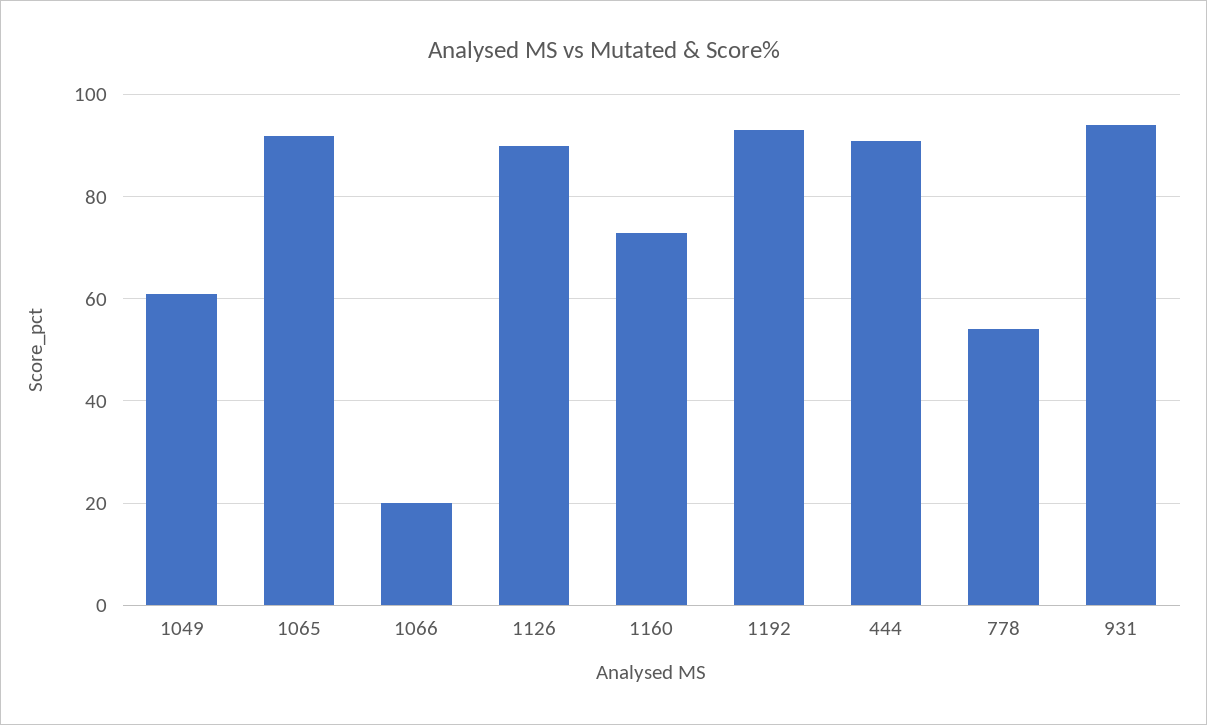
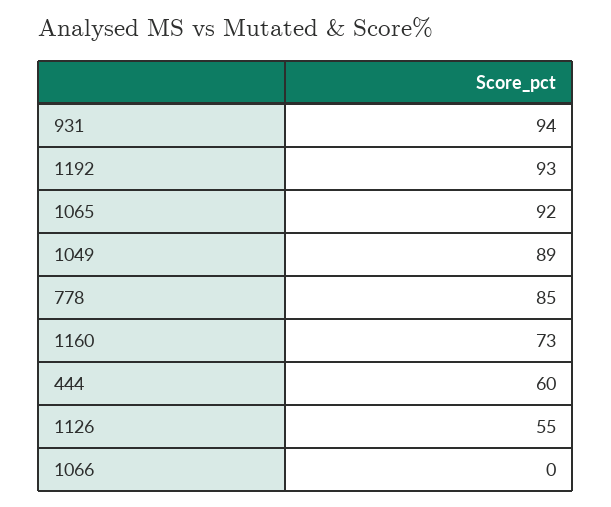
  {
-   "1049": 60,
+   "1049": 89,
    "1065": 92,
-   "1066": 20,
+   "1066": 0,
-   "1126": 90,
+   "1126": 55,
    "1160": 73,
    "1192": 93,
-   "444": 90,
+   "444": 60,
-   "778": 55,
+   "778": 85,
    "931": 94
  }

